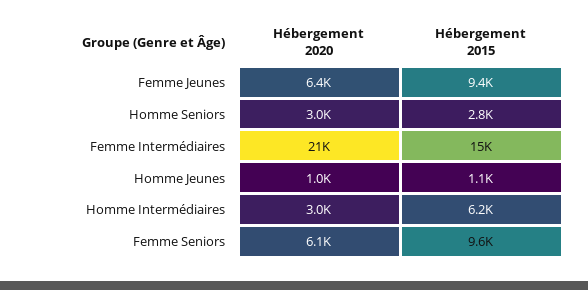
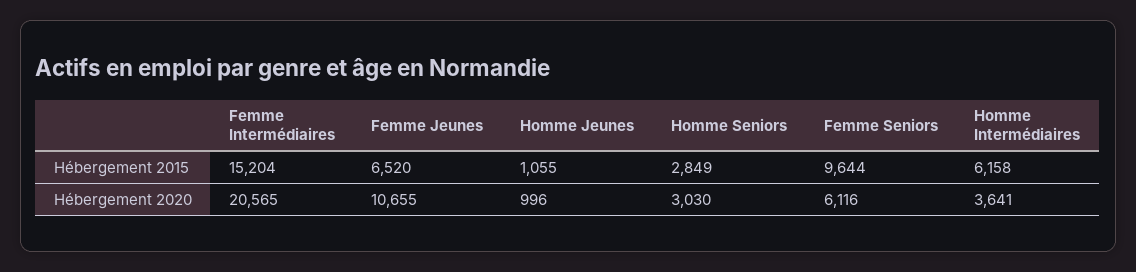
  {
    "Hébergement 2020": {
-     "Femme Jeunes": 6400,
+     "Femme Jeunes": 10655,
      "Homme Seniors": 3030,
      "Femme Intermédiaires": 20565,
      "Homme Jeunes": 996,
-     "Homme Intermédiaires": 3000,
+     "Homme Intermédiaires": 3641,
      "Femme Seniors": 6116
    },
    "Hébergement 2015": {
-     "Femme Jeunes": 9400,
+     "Femme Jeunes": 6520,
      "Homme Seniors": 2849,
      "Femme Intermédiaires": 15204,
      "Homme Jeunes": 1055,
      "Homme Intermédiaires": 6158,
      "Femme Seniors": 9644
    }
  }

